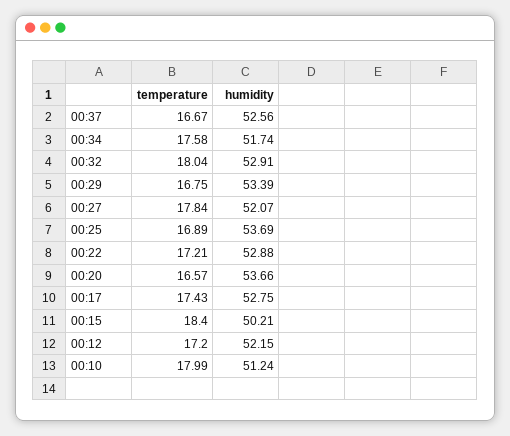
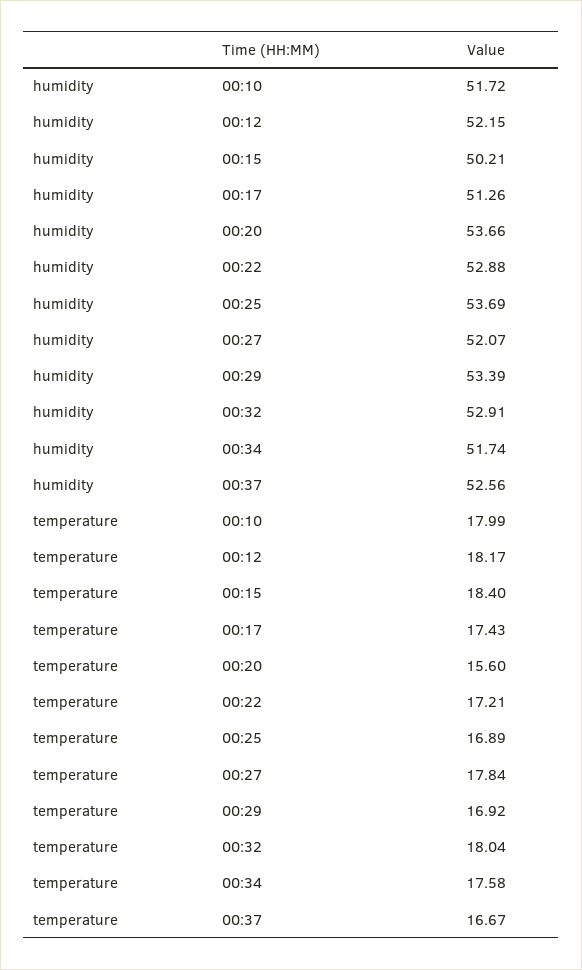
  {
    "temperature": {
      "00:37": 16.67,
      "00:34": 17.58,
      "00:32": 18.04,
-     "00:29": 16.75,
+     "00:29": 16.92,
      "00:27": 17.84,
      "00:25": 16.89,
      "00:22": 17.21,
-     "00:20": 16.57,
+     "00:20": 15.6,
      "00:17": 17.43,
      "00:15": 18.4,
-     "00:12": 17.2,
+     "00:12": 18.17,
      "00:10": 17.99
    },
    "humidity": {
      "00:37": 52.56,
      "00:34": 51.74,
      "00:32": 52.91,
      "00:29": 53.39,
      "00:27": 52.07,
      "00:25": 53.69,
      "00:22": 52.88,
      "00:20": 53.66,
-     "00:17": 52.75,
+     "00:17": 51.26,
      "00:15": 50.21,
      "00:12": 52.15,
-     "00:10": 51.24
+     "00:10": 51.72
    }
  }

